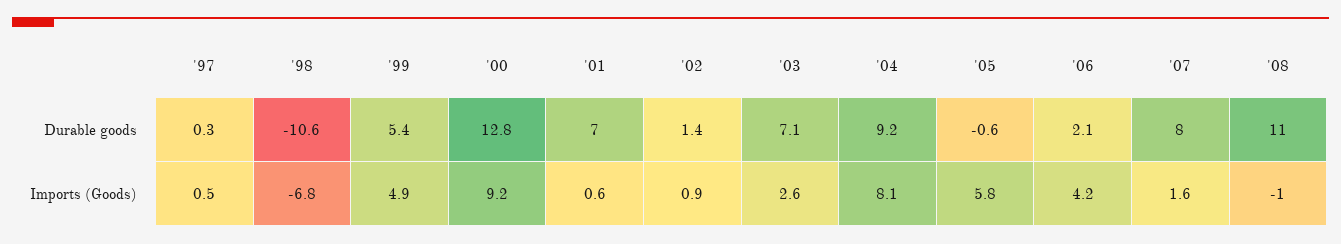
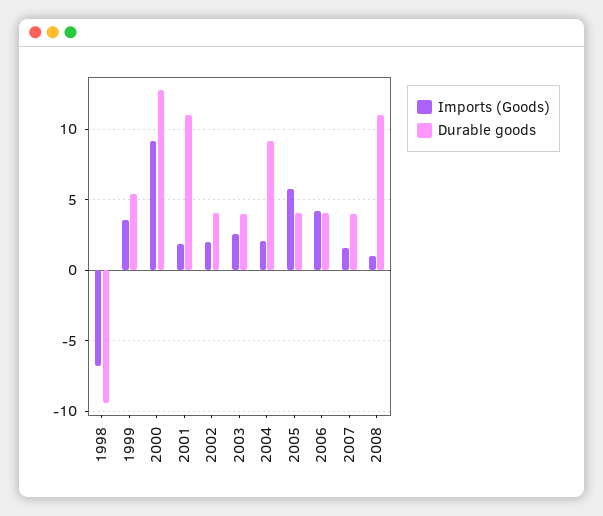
  {
    "Durable goods": {
-     "'97": 0.3,
-     "'98": -10.6,
+     "'98": -9.5,
      "'99": 5.4,
      "'00": 12.8,
-     "'01": 7,
+     "'01": 11,
-     "'02": 1.4,
+     "'02": 4,
-     "'03": 7.1,
+     "'03": 4,
      "'04": 9.2,
-     "'05": -0.6,
+     "'05": 4,
-     "'06": 2.1,
+     "'06": 4,
-     "'07": 8,
+     "'07": 4,
      "'08": 11
    },
    "Imports (Goods)": {
-     "'97": 0.5,
      "'98": -6.8,
-     "'99": 4.9,
+     "'99": 3.5,
      "'00": 9.2,
-     "'01": 0.6,
+     "'01": 2,
-     "'02": 0.9,
+     "'02": 2,
      "'03": 2.6,
-     "'04": 8.1,
+     "'04": 2,
      "'05": 5.8,
      "'06": 4.2,
      "'07": 1.6,
-     "'08": -1
+     "'08": 1
    }
  }

